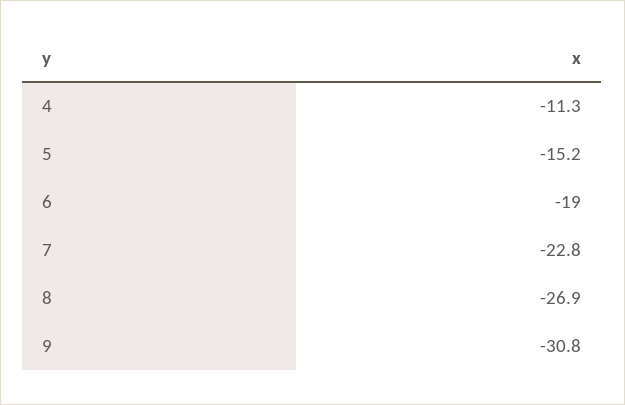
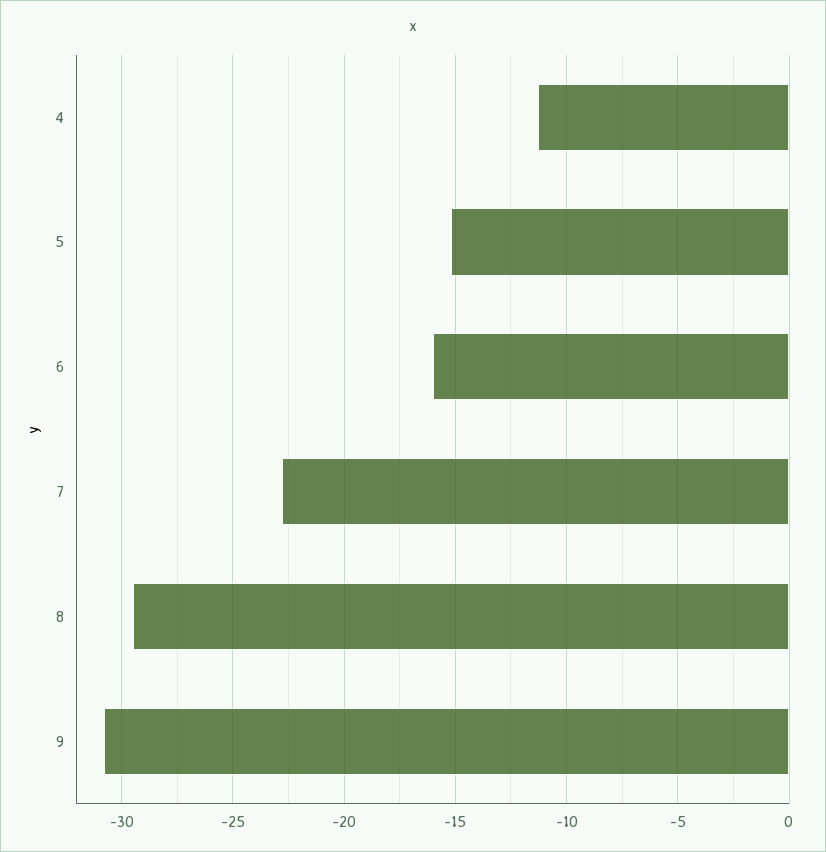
  {
    "4": -11.3,
    "5": -15.2,
-   "6": -19,
+   "6": -16,
    "7": -22.8,
-   "8": -26.9,
+   "8": -29.5,
    "9": -30.8
  }

